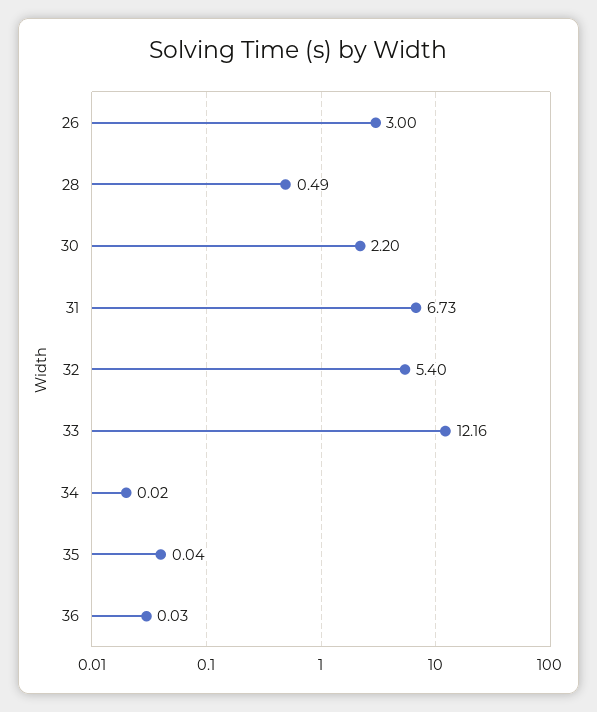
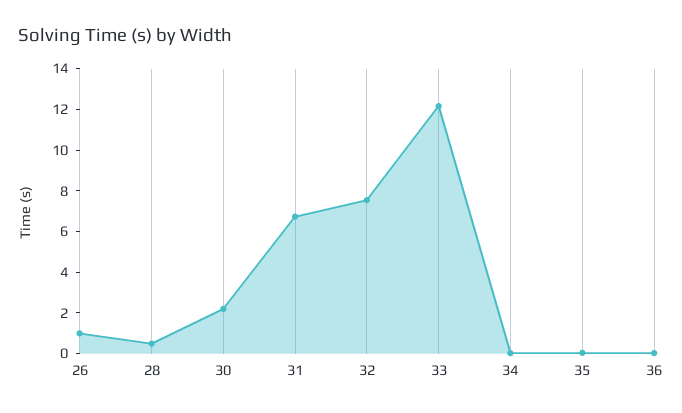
  {
-   "26": 3,
+   "26": 1,
    "28": 0.49,
    "30": 2.2,
    "31": 6.73,
-   "32": 5.4,
+   "32": 7.5,
    "33": 12.16,
    "34": 0.02,
    "35": 0.04,
    "36": 0.03
  }

